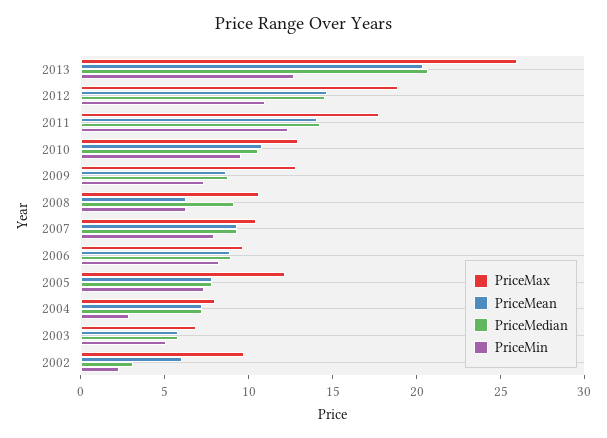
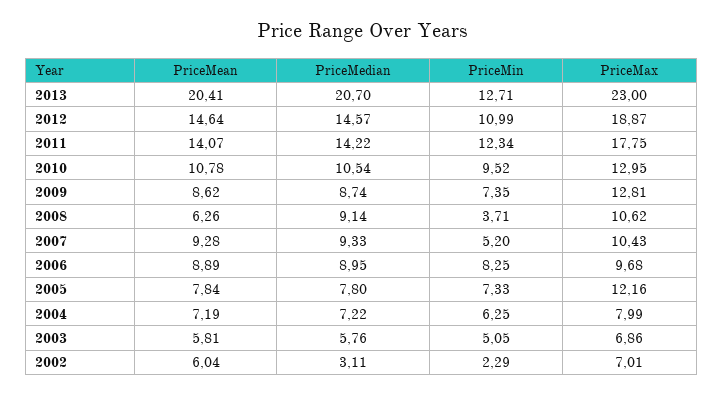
  {
    "PriceMax": {
-     "2013": 26,
+     "2013": 23,
      "2012": 18.87,
      "2011": 17.75,
      "2010": 12.95,
      "2009": 12.81,
      "2008": 10.62,
      "2007": 10.43,
      "2006": 9.68,
      "2005": 12.16,
      "2004": 7.99,
      "2003": 6.86,
-     "2002": 10
+     "2002": 7.01
    },
    "PriceMean": {
      "2013": 20.41,
      "2012": 14.64,
      "2011": 14.07,
      "2010": 10.78,
      "2009": 8.62,
      "2008": 6.26,
      "2007": 9.28,
      "2006": 8.89,
      "2005": 7.84,
      "2004": 7.19,
      "2003": 5.81,
      "2002": 6.04
    },
    "PriceMedian": {
      "2013": 20.7,
      "2012": 14.57,
      "2011": 14.22,
      "2010": 10.54,
      "2009": 8.74,
      "2008": 9.14,
      "2007": 9.33,
      "2006": 8.95,
      "2005": 7.8,
      "2004": 7.22,
      "2003": 5.76,
      "2002": 3.11
    },
    "PriceMin": {
      "2013": 12.71,
      "2012": 10.99,
      "2011": 12.34,
      "2010": 9.52,
      "2009": 7.35,
-     "2008": 6,
+     "2008": 3.71,
-     "2007": 8,
+     "2007": 5.2,
      "2006": 8.25,
      "2005": 7.33,
-     "2004": 3,
+     "2004": 6.25,
      "2003": 5.05,
      "2002": 2.29
    }
  }

